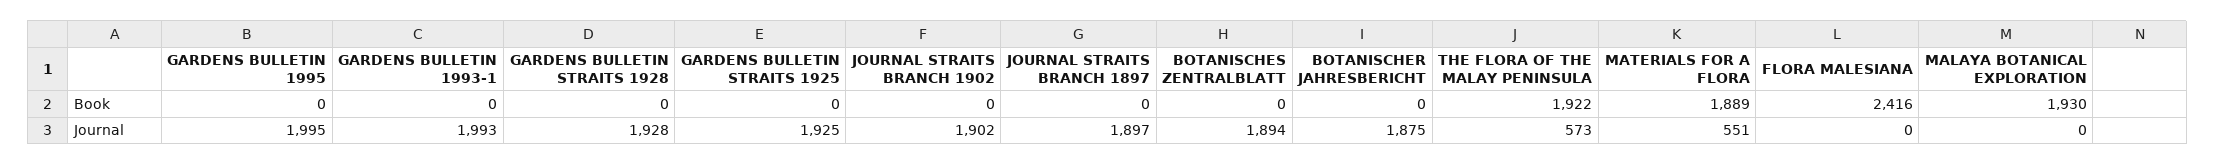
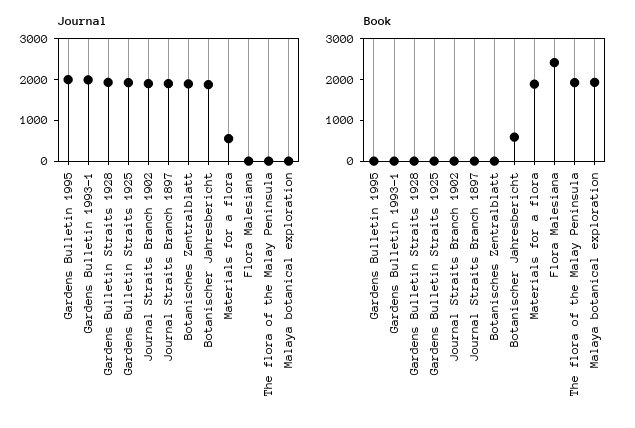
  {
    "Book": {
      "GARDENS BULLETIN 1995": 0,
      "GARDENS BULLETIN 1993-1": 0,
      "GARDENS BULLETIN STRAITS 1928": 0,
      "GARDENS BULLETIN STRAITS 1925": 0,
      "JOURNAL STRAITS BRANCH 1902": 0,
      "JOURNAL STRAITS BRANCH 1897": 0,
      "BOTANISCHES ZENTRALBLATT": 0,
-     "BOTANISCHER JAHRESBERICHT": 0,
+     "BOTANISCHER JAHRESBERICHT": 600,
      "THE FLORA OF THE MALAY PENINSULA": 1922,
      "MATERIALS FOR A FLORA": 1889,
      "FLORA MALESIANA": 2416,
      "MALAYA BOTANICAL EXPLORATION": 1930
    },
    "Journal": {
      "GARDENS BULLETIN 1995": 1995,
      "GARDENS BULLETIN 1993-1": 1993,
      "GARDENS BULLETIN STRAITS 1928": 1928,
      "GARDENS BULLETIN STRAITS 1925": 1925,
      "JOURNAL STRAITS BRANCH 1902": 1902,
      "JOURNAL STRAITS BRANCH 1897": 1897,
      "BOTANISCHES ZENTRALBLATT": 1894,
      "BOTANISCHER JAHRESBERICHT": 1875,
-     "THE FLORA OF THE MALAY PENINSULA": 573,
+     "THE FLORA OF THE MALAY PENINSULA": 0,
      "MATERIALS FOR A FLORA": 551,
      "FLORA MALESIANA": 0,
      "MALAYA BOTANICAL EXPLORATION": 0
    }
  }

